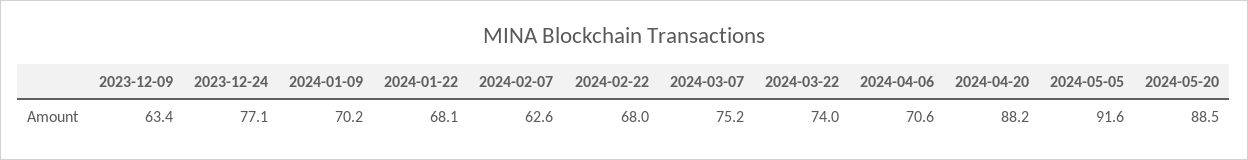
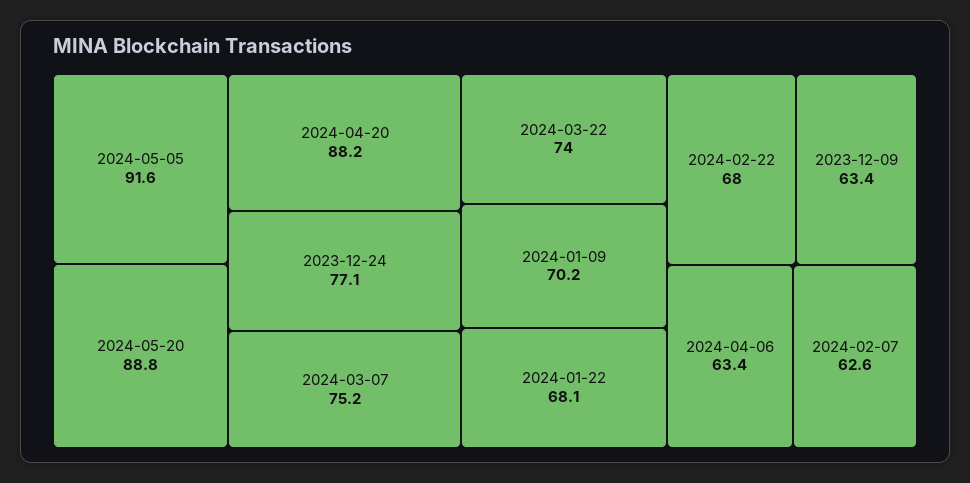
  {
    "2023-12-09": 63.4,
    "2023-12-24": 77.1,
    "2024-01-09": 70.2,
    "2024-01-22": 68.1,
    "2024-02-07": 62.6,
    "2024-02-22": 68,
    "2024-03-07": 75.2,
    "2024-03-22": 74,
-   "2024-04-06": 70.6,
+   "2024-04-06": 63.4,
    "2024-04-20": 88.2,
    "2024-05-05": 91.6,
-   "2024-05-20": 88.5
+   "2024-05-20": 88.8
  }

